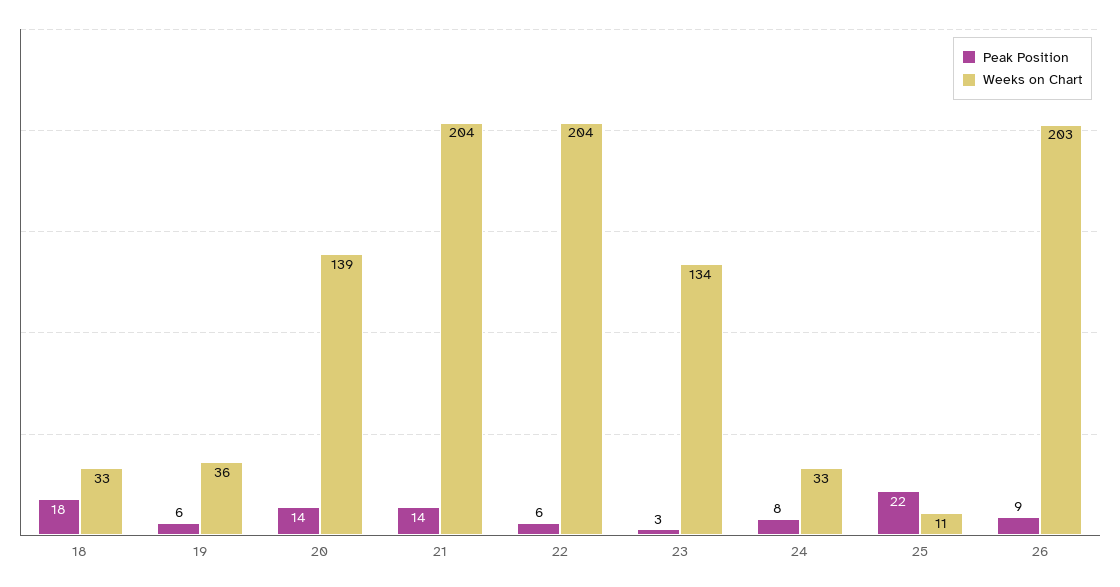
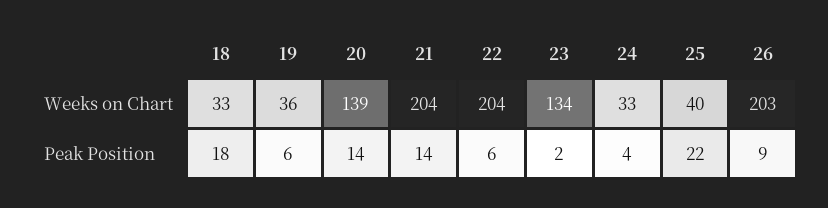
  {
    "Peak Position": {
      "18": 18,
      "19": 6,
      "20": 14,
      "21": 14,
      "22": 6,
-     "23": 3,
+     "23": 2,
-     "24": 8,
+     "24": 4,
      "25": 22,
      "26": 9
    },
    "Weeks on Chart": {
      "18": 33,
      "19": 36,
      "20": 139,
      "21": 204,
      "22": 204,
      "23": 134,
      "24": 33,
-     "25": 11,
+     "25": 40,
      "26": 203
    }
  }

